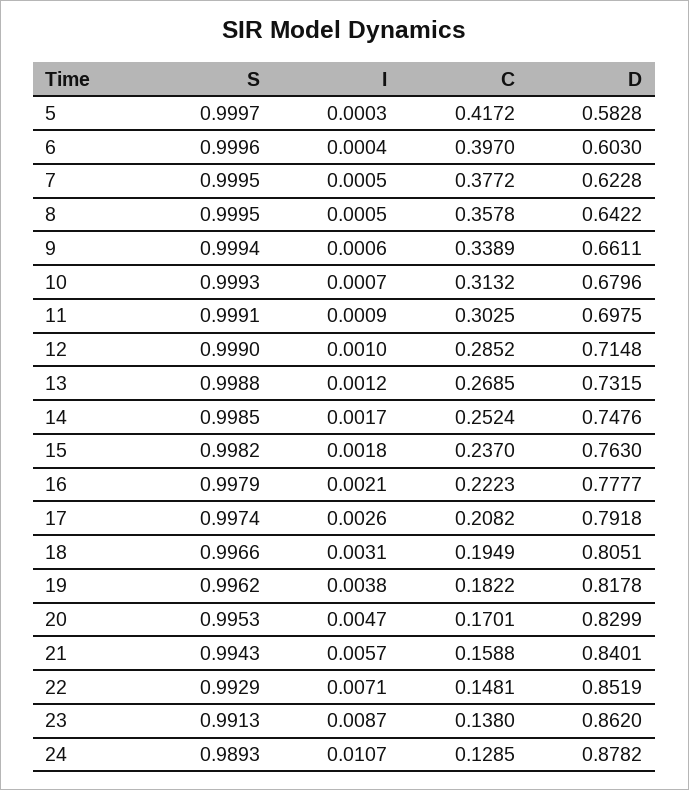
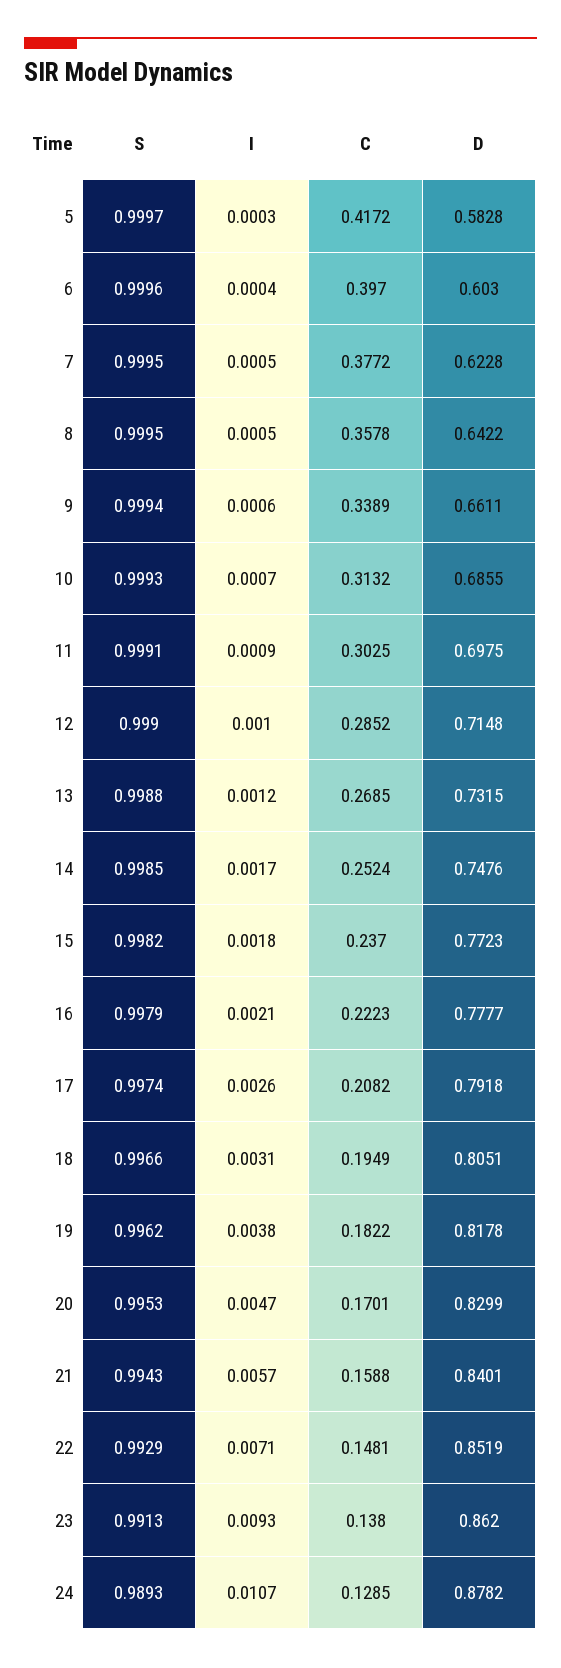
  {
    "S": {
      "5": 0.9997,
      "6": 0.9996,
      "7": 0.9995,
      "8": 0.9995,
      "9": 0.9994,
      "10": 0.9993,
      "11": 0.9991,
      "12": 0.999,
      "13": 0.9988,
      "14": 0.9985,
      "15": 0.9982,
      "16": 0.9979,
      "17": 0.9974,
      "18": 0.9966,
      "19": 0.9962,
      "20": 0.9953,
      "21": 0.9943,
      "22": 0.9929,
      "23": 0.9913,
      "24": 0.9893
    },
    "I": {
      "5": 0.0003,
      "6": 0.0004,
      "7": 0.0005,
      "8": 0.0005,
      "9": 0.0006,
      "10": 0.0007,
      "11": 0.0009,
      "12": 0.001,
      "13": 0.0012,
      "14": 0.0017,
      "15": 0.0018,
      "16": 0.0021,
      "17": 0.0026,
      "18": 0.0031,
      "19": 0.0038,
      "20": 0.0047,
      "21": 0.0057,
      "22": 0.0071,
-     "23": 0.0087,
+     "23": 0.0093,
      "24": 0.0107
    },
    "C": {
      "5": 0.4172,
      "6": 0.397,
      "7": 0.3772,
      "8": 0.3578,
      "9": 0.3389,
      "10": 0.3132,
      "11": 0.3025,
      "12": 0.2852,
      "13": 0.2685,
      "14": 0.2524,
      "15": 0.237,
      "16": 0.2223,
      "17": 0.2082,
      "18": 0.1949,
      "19": 0.1822,
      "20": 0.1701,
      "21": 0.1588,
      "22": 0.1481,
      "23": 0.138,
      "24": 0.1285
    },
    "D": {
      "5": 0.5828,
      "6": 0.603,
      "7": 0.6228,
      "8": 0.6422,
      "9": 0.6611,
-     "10": 0.6796,
+     "10": 0.6855,
      "11": 0.6975,
      "12": 0.7148,
      "13": 0.7315,
      "14": 0.7476,
-     "15": 0.763,
+     "15": 0.7723,
      "16": 0.7777,
      "17": 0.7918,
      "18": 0.8051,
      "19": 0.8178,
      "20": 0.8299,
      "21": 0.8401,
      "22": 0.8519,
      "23": 0.862,
      "24": 0.8782
    }
  }

